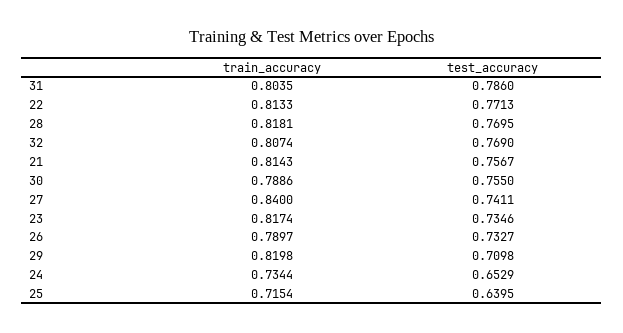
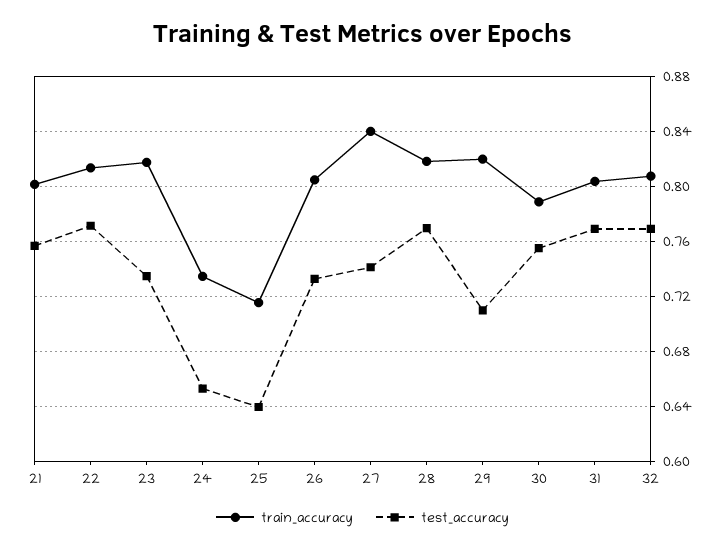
  {
    "train_accuracy": {
      "31": 0.8035,
      "22": 0.8133,
      "28": 0.8181,
      "32": 0.8074,
-     "21": 0.8143,
+     "21": 0.8,
      "30": 0.7886,
      "27": 0.84,
      "23": 0.8174,
-     "26": 0.7897,
+     "26": 0.805,
      "29": 0.8198,
      "24": 0.7344,
      "25": 0.7154
    },
    "test_accuracy": {
-     "31": 0.786,
+     "31": 0.77,
      "22": 0.7713,
      "28": 0.7695,
      "32": 0.769,
      "21": 0.7567,
      "30": 0.755,
      "27": 0.7411,
      "23": 0.7346,
      "26": 0.7327,
      "29": 0.7098,
      "24": 0.6529,
      "25": 0.6395
    }
  }

